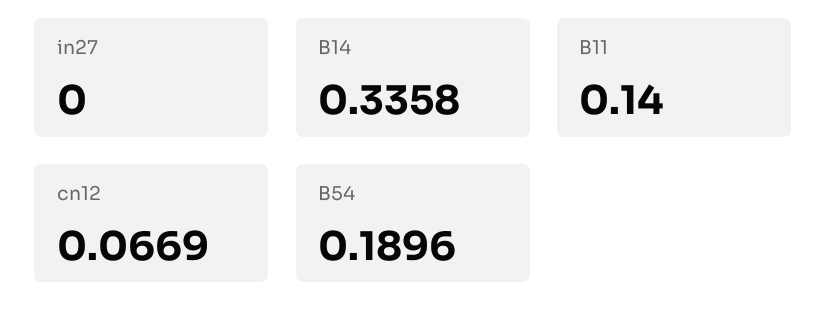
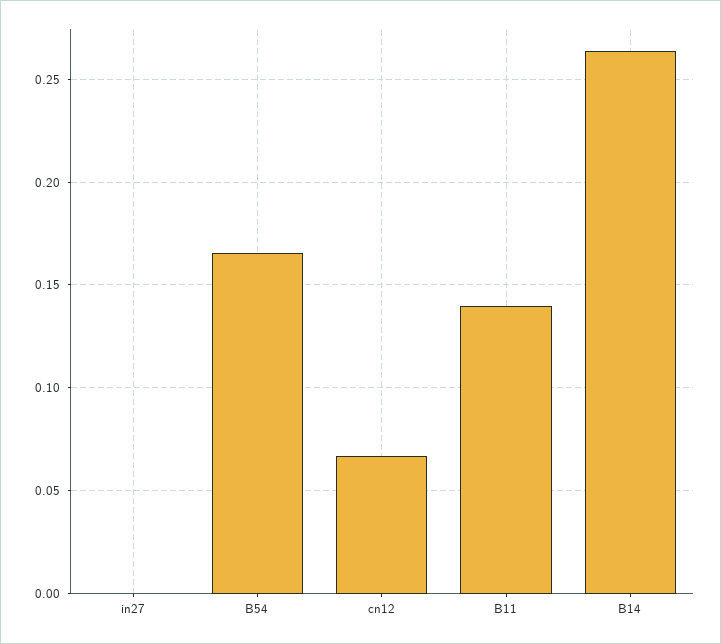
  {
    "in27": 0,
-   "B14": 0.3358,
+   "B14": 0.265,
    "B11": 0.14,
    "cn12": 0.0669,
-   "B54": 0.1896
+   "B54": 0.165
  }

